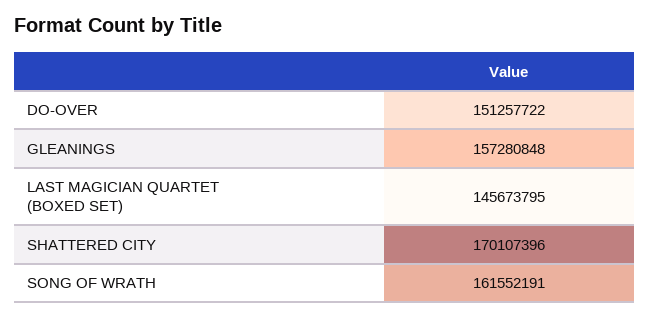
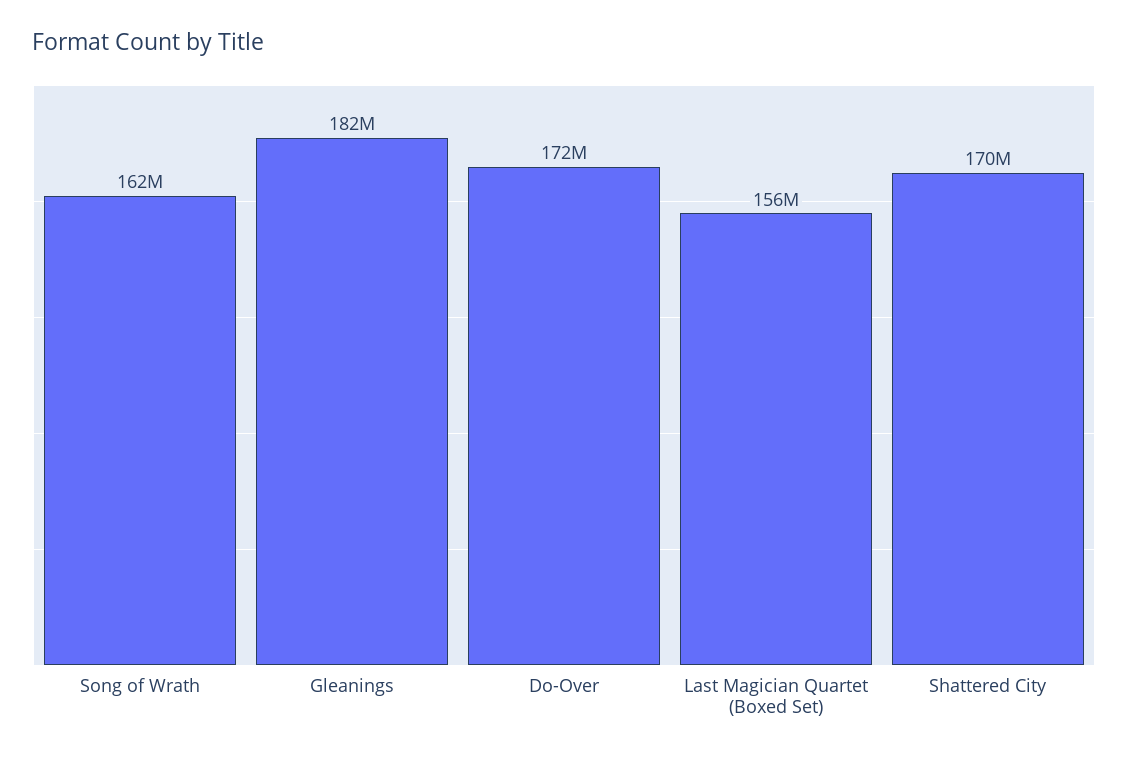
  {
-   "DO-OVER": 151257722,
+   "DO-OVER": 172000000,
-   "GLEANINGS": 157280848,
+   "GLEANINGS": 182000000,
-   "LAST MAGICIAN QUARTET (BOXED SET)": 145673795,
+   "LAST MAGICIAN QUARTET (BOXED SET)": 156000000,
    "SHATTERED CITY": 170107396,
    "SONG OF WRATH": 161552191
  }

